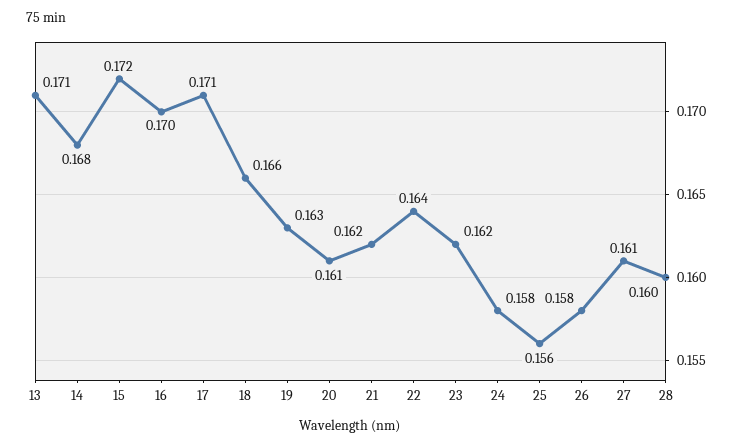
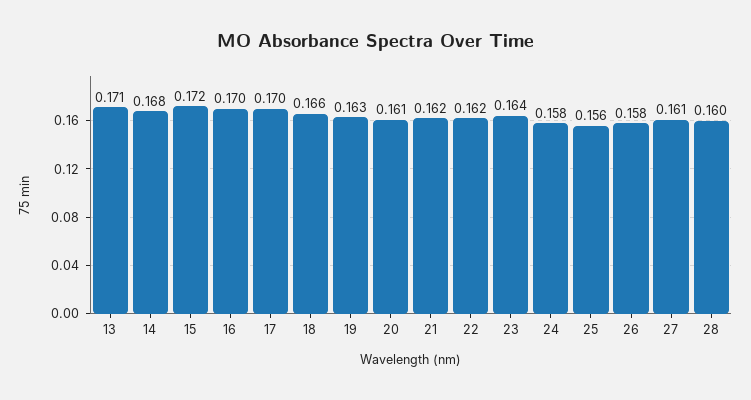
  {
    "13": 0.171,
    "14": 0.168,
    "15": 0.172,
    "16": 0.17,
-   "17": 0.171,
+   "17": 0.17,
    "18": 0.166,
    "19": 0.163,
    "20": 0.161,
    "21": 0.162,
-   "22": 0.164,
+   "22": 0.162,
-   "23": 0.162,
+   "23": 0.164,
    "24": 0.158,
    "25": 0.156,
    "26": 0.158,
    "27": 0.161,
    "28": 0.16
  }

